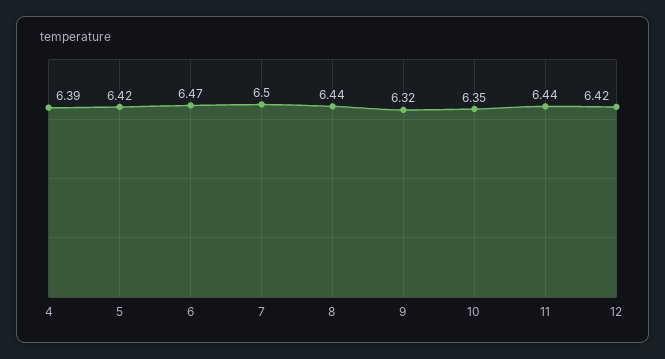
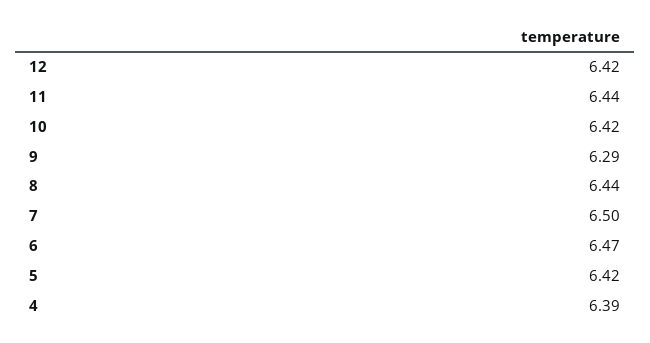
  {
    "4": 6.39,
    "5": 6.42,
    "6": 6.47,
    "7": 6.5,
    "8": 6.44,
-   "9": 6.32,
+   "9": 6.29,
-   "10": 6.35,
+   "10": 6.42,
    "11": 6.44,
    "12": 6.42
  }

